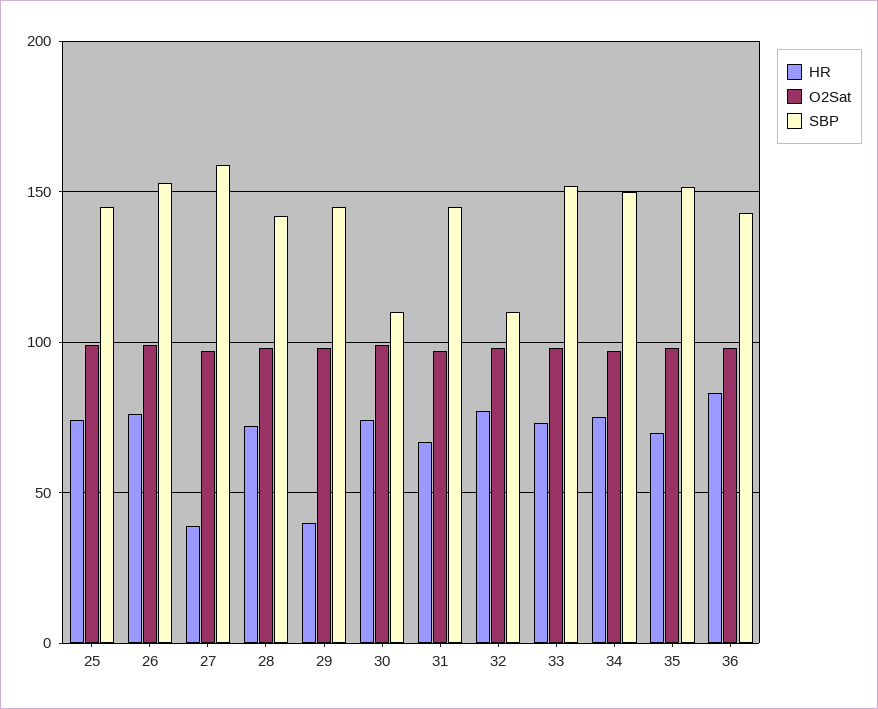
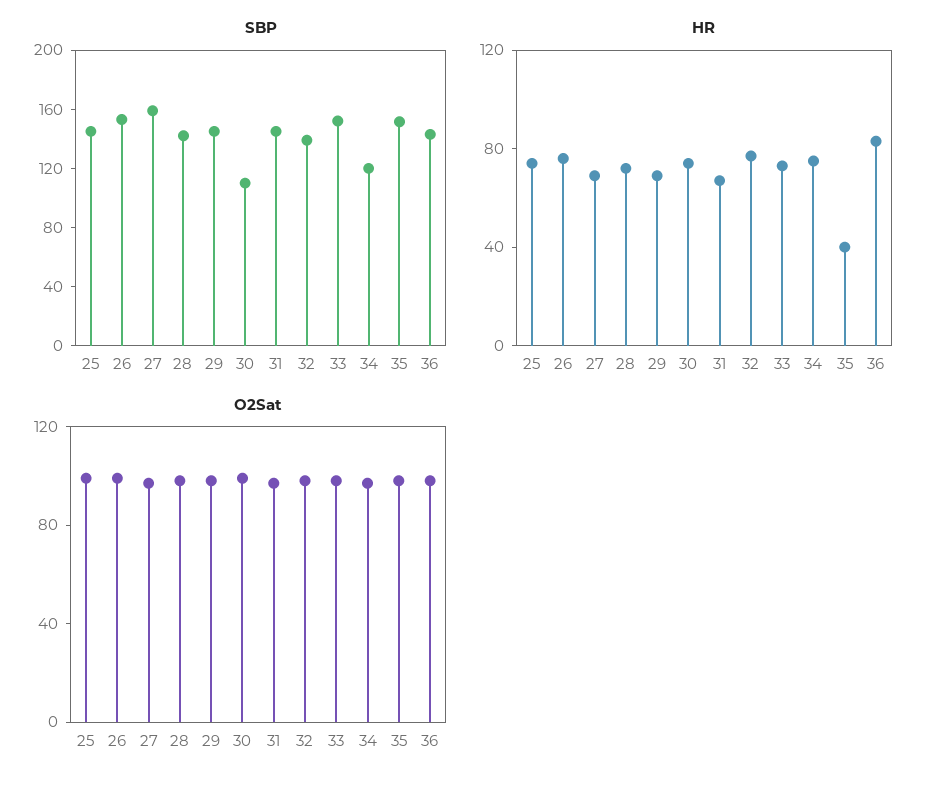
  {
    "HR": {
      "25": 75,
      "26": 75,
-     "27": 40,
+     "27": 70,
      "28": 70,
-     "29": 40,
+     "29": 70,
      "30": 75,
      "31": 65,
      "32": 75,
      "33": 75,
      "34": 75,
-     "35": 70,
+     "35": 40,
      "36": 85
    },
    "O2Sat": {
      "25": 100,
      "26": 100,
      "27": 95,
      "28": 100,
      "29": 100,
      "30": 100,
      "31": 95,
      "32": 100,
      "33": 100,
      "34": 95,
      "35": 100,
      "36": 100
    },
    "SBP": {
      "25": 145,
      "26": 155,
      "27": 160,
      "28": 140,
      "29": 145,
      "30": 110,
      "31": 145,
-     "32": 110,
+     "32": 140,
      "33": 150,
-     "34": 150,
+     "34": 120,
      "35": 150,
      "36": 145
    }
  }

